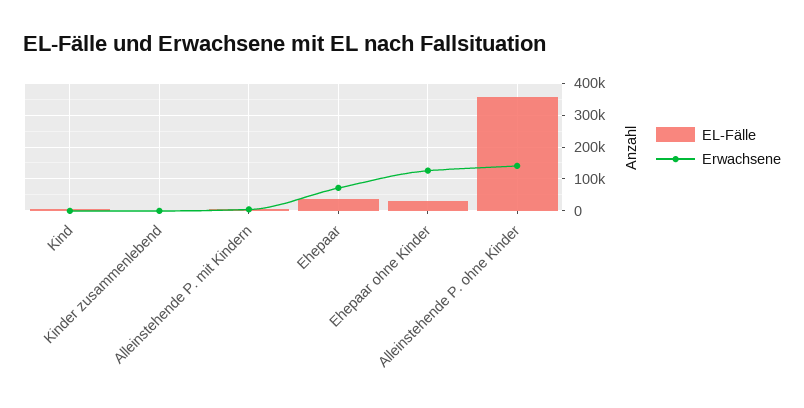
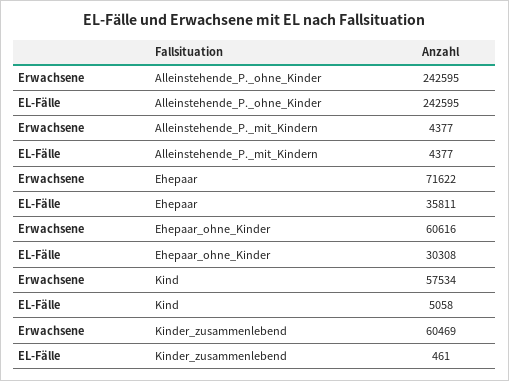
  {
    "EL-Fälle": {
      "Kind": 5058,
      "Kinder zusammenlebend": 461,
      "Alleinstehende P. mit Kindern": 4377,
      "Ehepaar": 35811,
      "Ehepaar ohne Kinder": 30308,
-     "Alleinstehende P. ohne Kinder": 360000
+     "Alleinstehende P. ohne Kinder": 242595
    },
    "Erwachsene": {
-     "Kind": 0,
+     "Kind": 57534,
-     "Kinder zusammenlebend": 0,
+     "Kinder zusammenlebend": 60469,
      "Alleinstehende P. mit Kindern": 4377,
      "Ehepaar": 71622,
-     "Ehepaar ohne Kinder": 120000,
+     "Ehepaar ohne Kinder": 60616,
-     "Alleinstehende P. ohne Kinder": 140000
+     "Alleinstehende P. ohne Kinder": 242595
    }
  }

